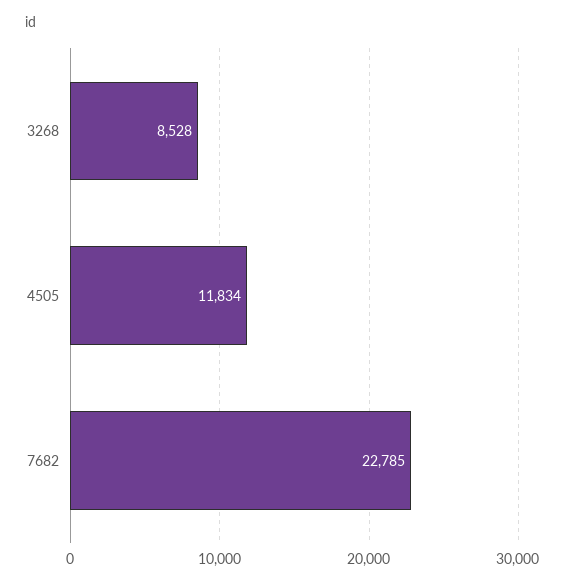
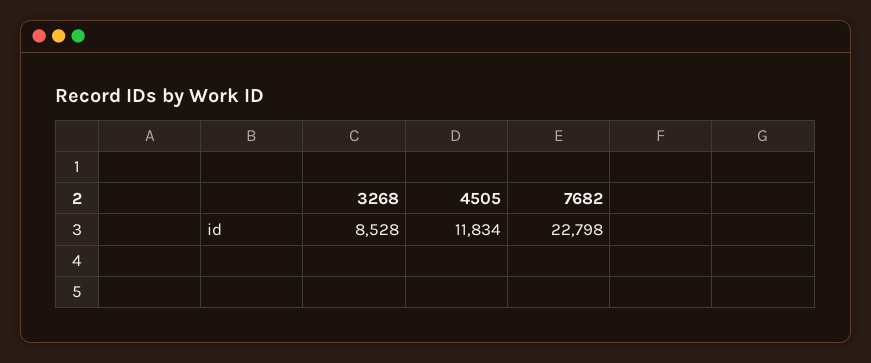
  {
    "3268": 8528,
    "4505": 11834,
-   "7682": 22785
+   "7682": 22798
  }

